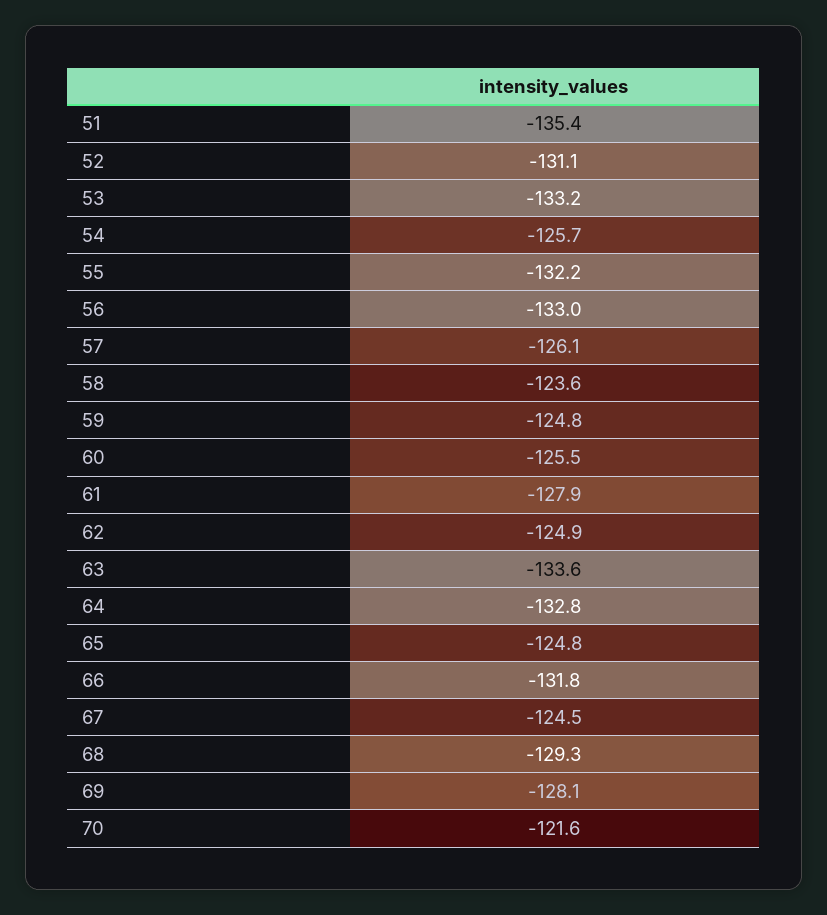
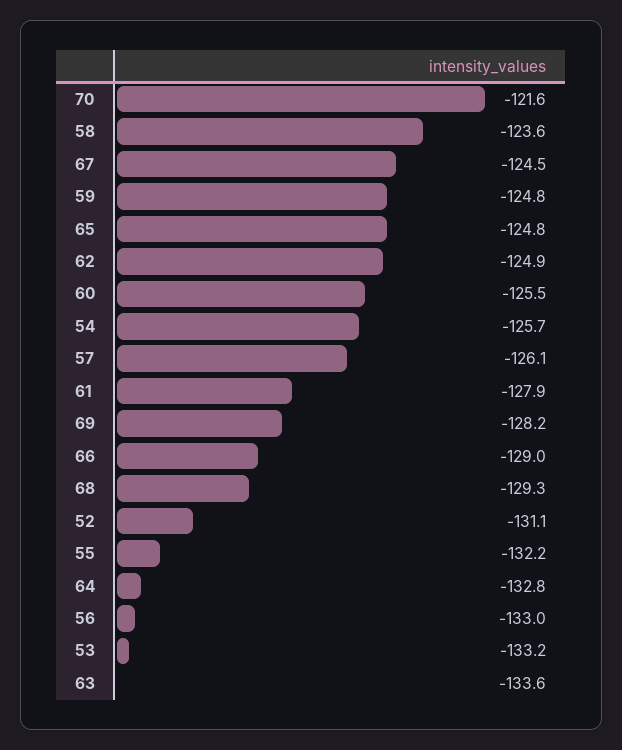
  {
-   "51": -135.4,
    "52": -131.1,
    "53": -133.2,
    "54": -125.7,
    "55": -132.2,
    "56": -133,
    "57": -126.1,
    "58": -123.6,
    "59": -124.8,
    "60": -125.5,
    "61": -127.9,
    "62": -124.9,
    "63": -133.6,
    "64": -132.8,
    "65": -124.8,
-   "66": -131.8,
+   "66": -129,
    "67": -124.5,
    "68": -129.3,
-   "69": -128.1,
+   "69": -128.2,
    "70": -121.6
  }

